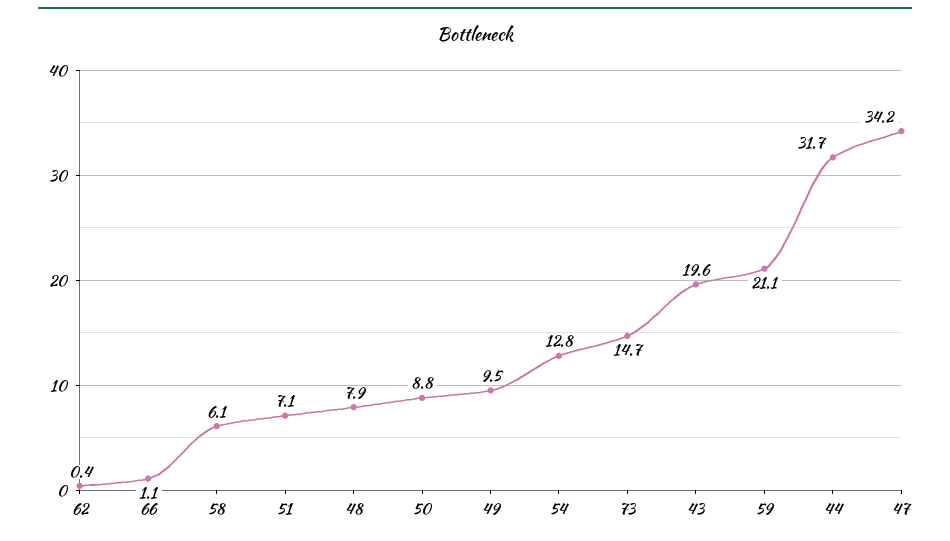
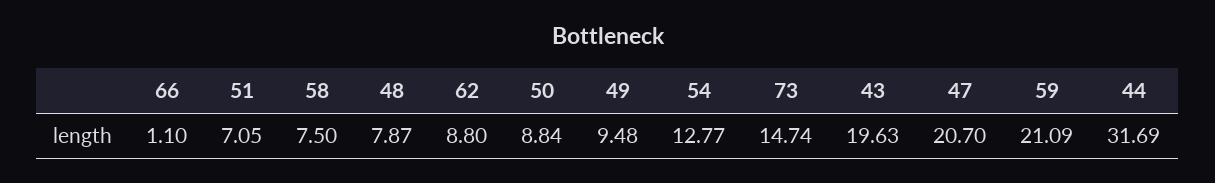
  {
-   "62": 0.4,
+   "62": 8.8,
    "66": 1.1,
-   "58": 6.1,
+   "58": 7.5,
    "51": 7.05,
    "48": 7.87,
    "50": 8.84,
    "49": 9.48,
    "54": 12.77,
    "73": 14.74,
    "43": 19.63,
    "59": 21.09,
    "44": 31.69,
-   "47": 34.2
+   "47": 20.7
  }

